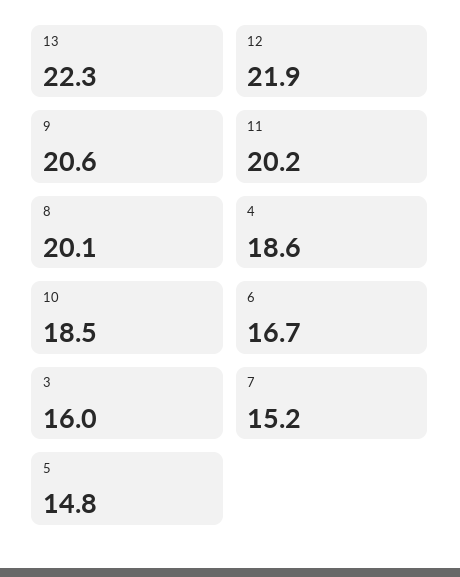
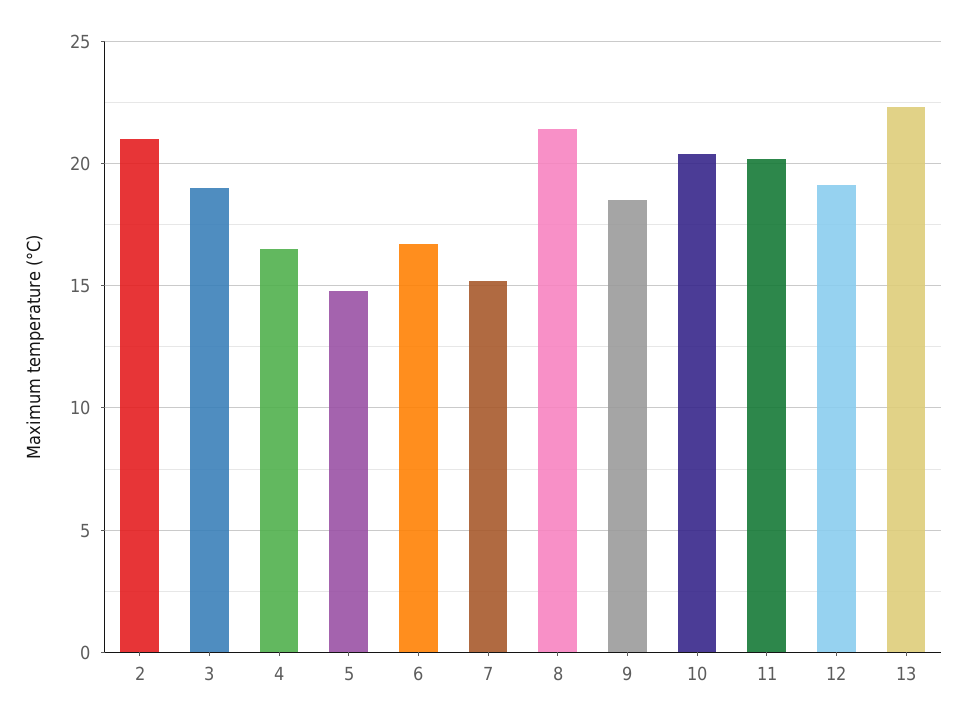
  {
    "13": 22.3,
-   "12": 21.9,
+   "12": 19,
-   "9": 20.6,
+   "9": 18.5,
    "11": 20.2,
-   "8": 20.1,
+   "8": 21.5,
-   "4": 18.6,
+   "4": 16.5,
-   "10": 18.5,
+   "10": 20.5,
    "6": 16.7,
-   "3": 16,
+   "3": 19,
    "7": 15.2,
-   "5": 14.8
+   "5": 14.8,
+   "2": 21
  }

